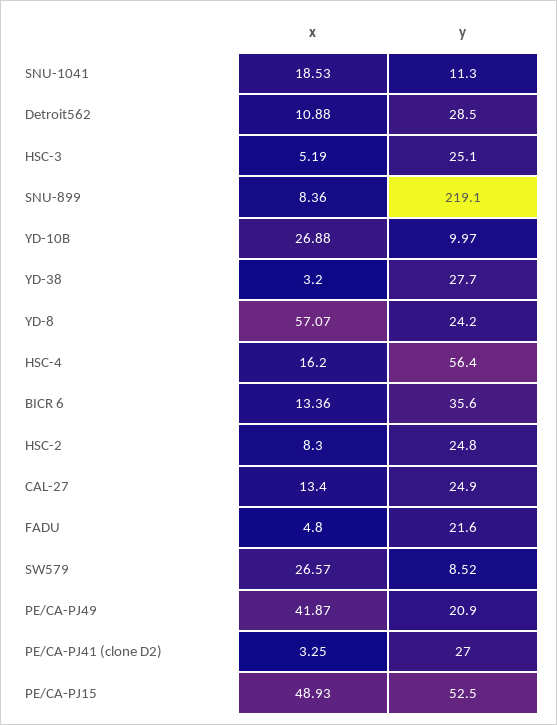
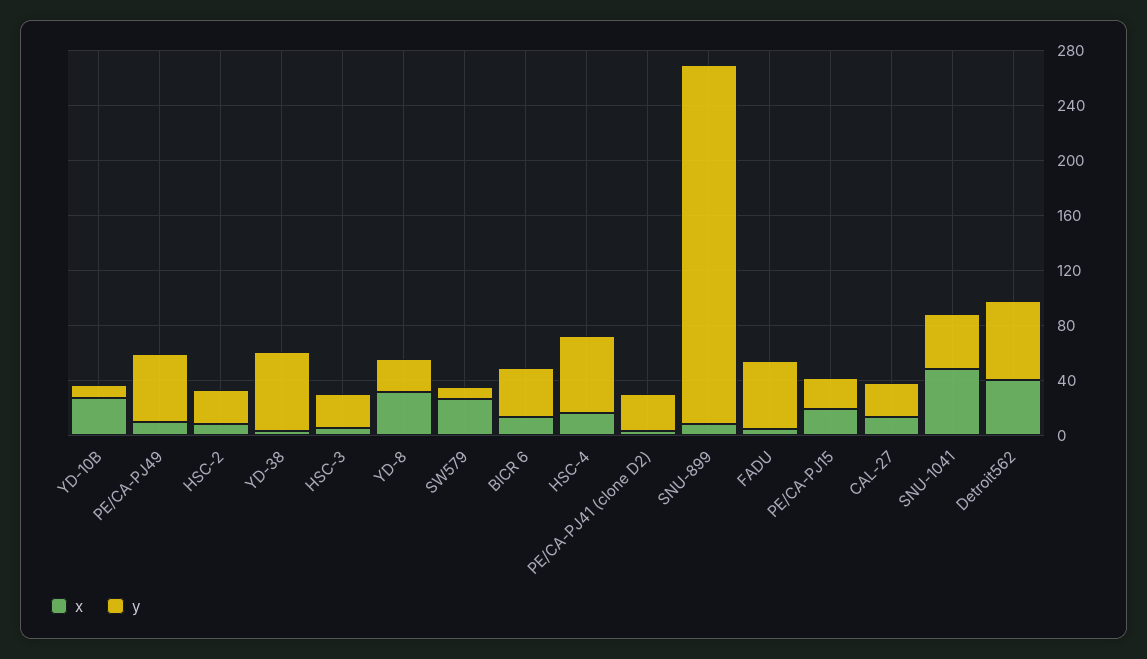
  {
    "x": {
-     "SNU-1041": 18.53,
+     "SNU-1041": 50,
-     "Detroit562": 10.88,
+     "Detroit562": 40,
      "HSC-3": 5.19,
      "SNU-899": 8.36,
      "YD-10B": 26.88,
      "YD-38": 3.2,
-     "YD-8": 57.07,
+     "YD-8": 30,
      "HSC-4": 16.2,
      "BICR 6": 13.36,
      "HSC-2": 8.3,
      "CAL-27": 13.4,
      "FADU": 4.8,
      "SW579": 26.57,
-     "PE/CA-PJ49": 41.87,
+     "PE/CA-PJ49": 10,
      "PE/CA-PJ41 (clone D2)": 3.25,
-     "PE/CA-PJ15": 48.93
+     "PE/CA-PJ15": 20
    },
    "y": {
-     "SNU-1041": 11.3,
+     "SNU-1041": 40,
-     "Detroit562": 28.5,
+     "Detroit562": 60,
      "HSC-3": 25.1,
-     "SNU-899": 219.1,
+     "SNU-899": 260,
      "YD-10B": 9.97,
-     "YD-38": 27.7,
+     "YD-38": 60,
      "YD-8": 24.2,
      "HSC-4": 56.4,
      "BICR 6": 35.6,
      "HSC-2": 24.8,
      "CAL-27": 24.9,
-     "FADU": 21.6,
+     "FADU": 50,
      "SW579": 8.52,
-     "PE/CA-PJ49": 20.9,
+     "PE/CA-PJ49": 50,
      "PE/CA-PJ41 (clone D2)": 27,
-     "PE/CA-PJ15": 52.5
+     "PE/CA-PJ15": 20
    }
  }

